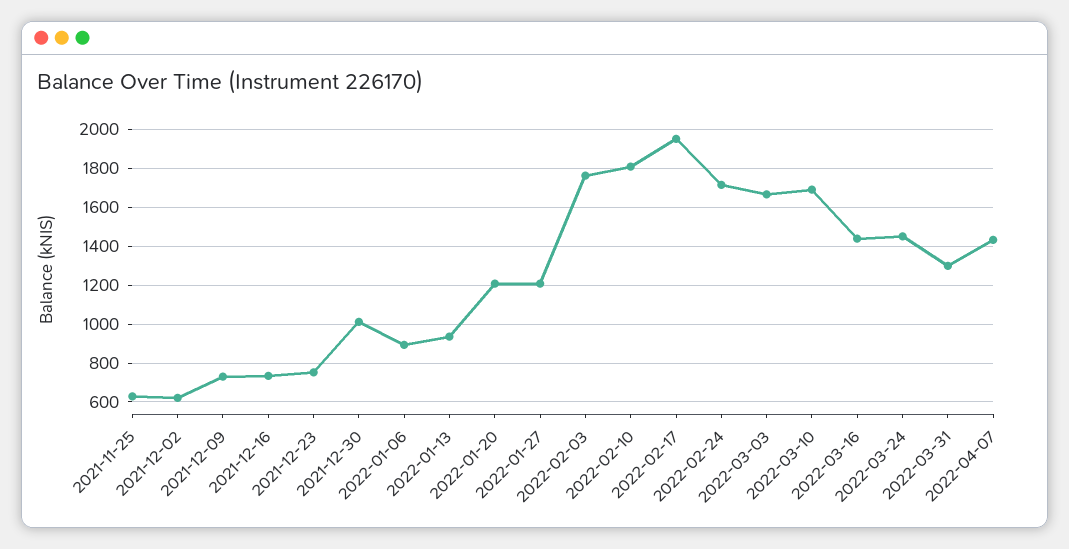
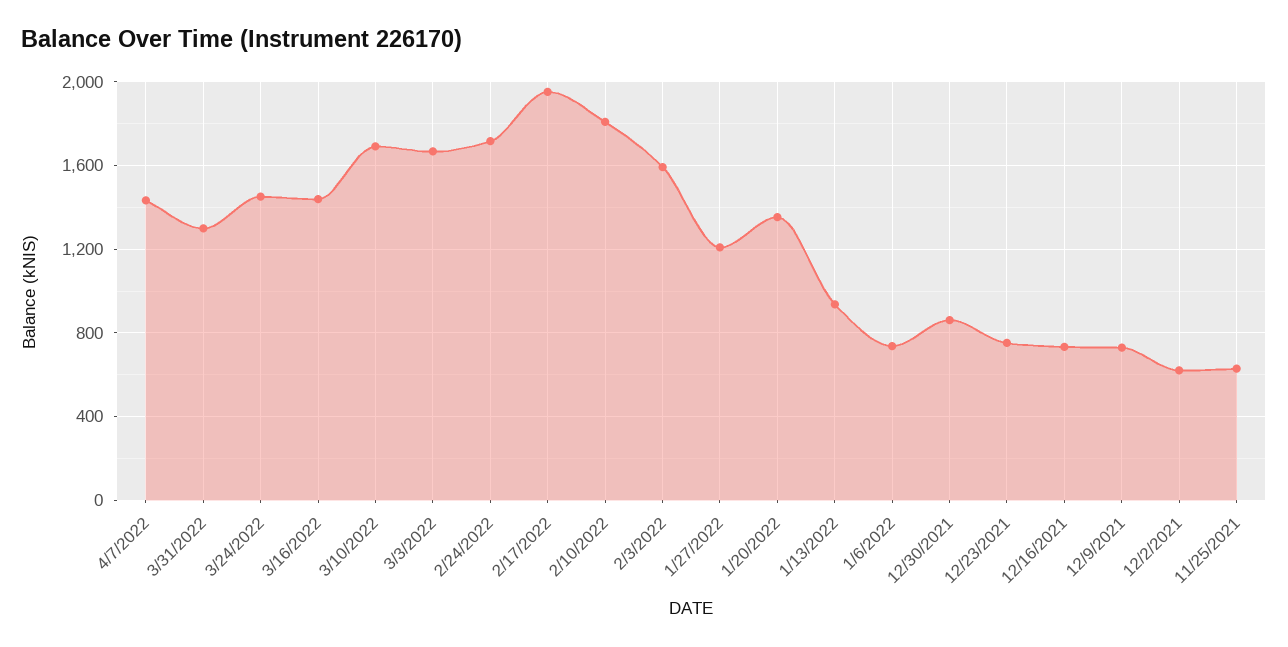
  {
    "2021-11-25": 650,
    "2021-12-02": 600,
    "2021-12-09": 750,
    "2021-12-16": 750,
    "2021-12-23": 750,
-   "2021-12-30": 1000,
+   "2021-12-30": 850,
-   "2022-01-06": 900,
+   "2022-01-06": 750,
    "2022-01-13": 950,
-   "2022-01-20": 1200,
+   "2022-01-20": 1350,
    "2022-01-27": 1200,
-   "2022-02-03": 1750,
+   "2022-02-03": 1600,
    "2022-02-10": 1800,
    "2022-02-17": 1950,
    "2022-02-24": 1700,
    "2022-03-03": 1650,
    "2022-03-10": 1700,
    "2022-03-16": 1450,
    "2022-03-24": 1450,
    "2022-03-31": 1300,
    "2022-04-07": 1450
  }

